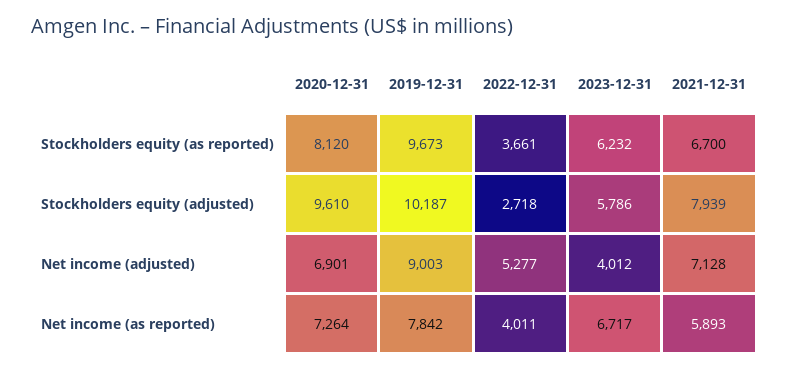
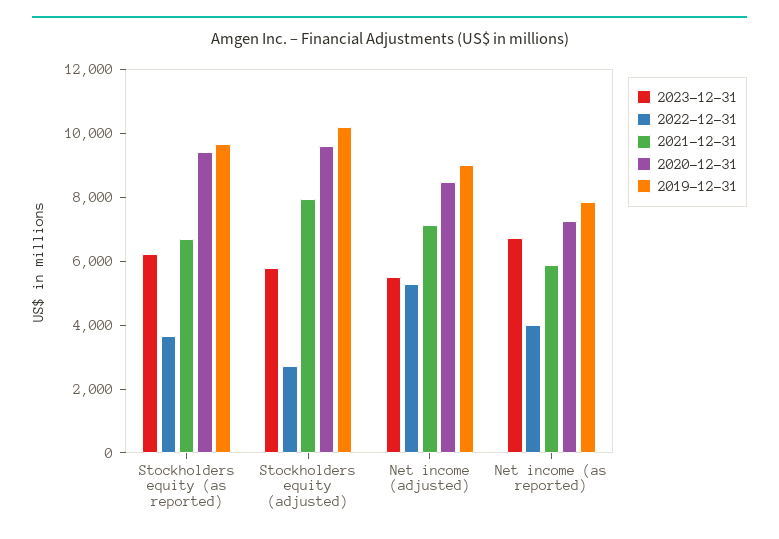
  {
    "2020-12-31": {
-     "Stockholders equity (as reported)": 8120,
+     "Stockholders equity (as reported)": 9500,
      "Stockholders equity (adjusted)": 9610,
-     "Net income (adjusted)": 6901,
+     "Net income (adjusted)": 8500,
      "Net income (as reported)": 7264
    },
    "2019-12-31": {
      "Stockholders equity (as reported)": 9673,
      "Stockholders equity (adjusted)": 10187,
      "Net income (adjusted)": 9003,
      "Net income (as reported)": 7842
    },
    "2022-12-31": {
      "Stockholders equity (as reported)": 3661,
      "Stockholders equity (adjusted)": 2718,
      "Net income (adjusted)": 5277,
      "Net income (as reported)": 4011
    },
    "2023-12-31": {
      "Stockholders equity (as reported)": 6232,
      "Stockholders equity (adjusted)": 5786,
-     "Net income (adjusted)": 4012,
+     "Net income (adjusted)": 5500,
      "Net income (as reported)": 6717
    },
    "2021-12-31": {
      "Stockholders equity (as reported)": 6700,
      "Stockholders equity (adjusted)": 7939,
      "Net income (adjusted)": 7128,
      "Net income (as reported)": 5893
    }
  }

